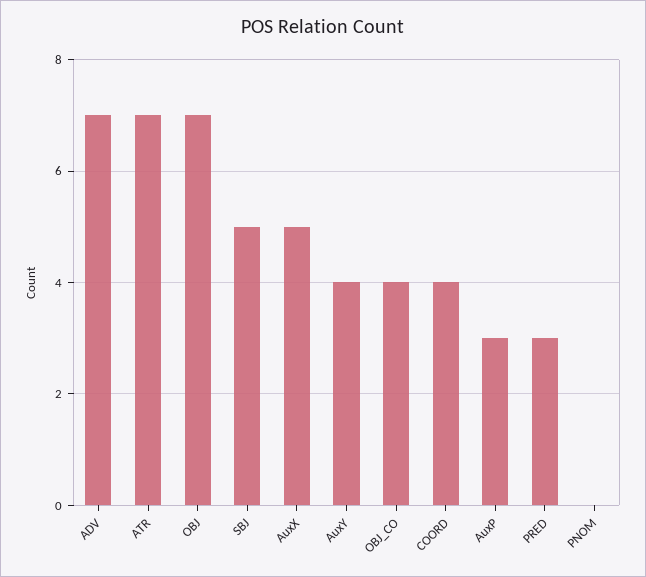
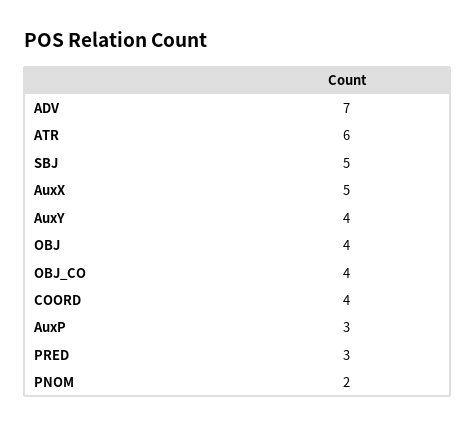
  {
    "ADV": 7,
-   "ATR": 7,
+   "ATR": 6,
-   "OBJ": 7,
+   "OBJ": 4,
    "SBJ": 5,
    "AuxX": 5,
    "AuxY": 4,
    "OBJ_CO": 4,
    "COORD": 4,
    "AuxP": 3,
    "PRED": 3,
-   "PNOM": 0
+   "PNOM": 2
  }

